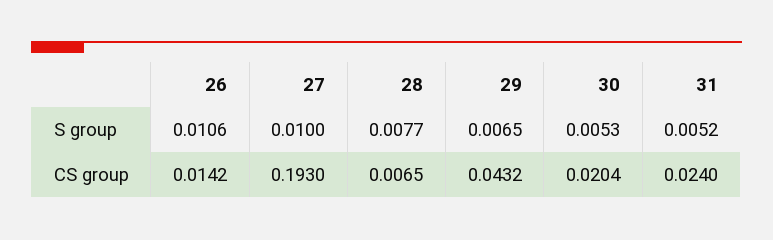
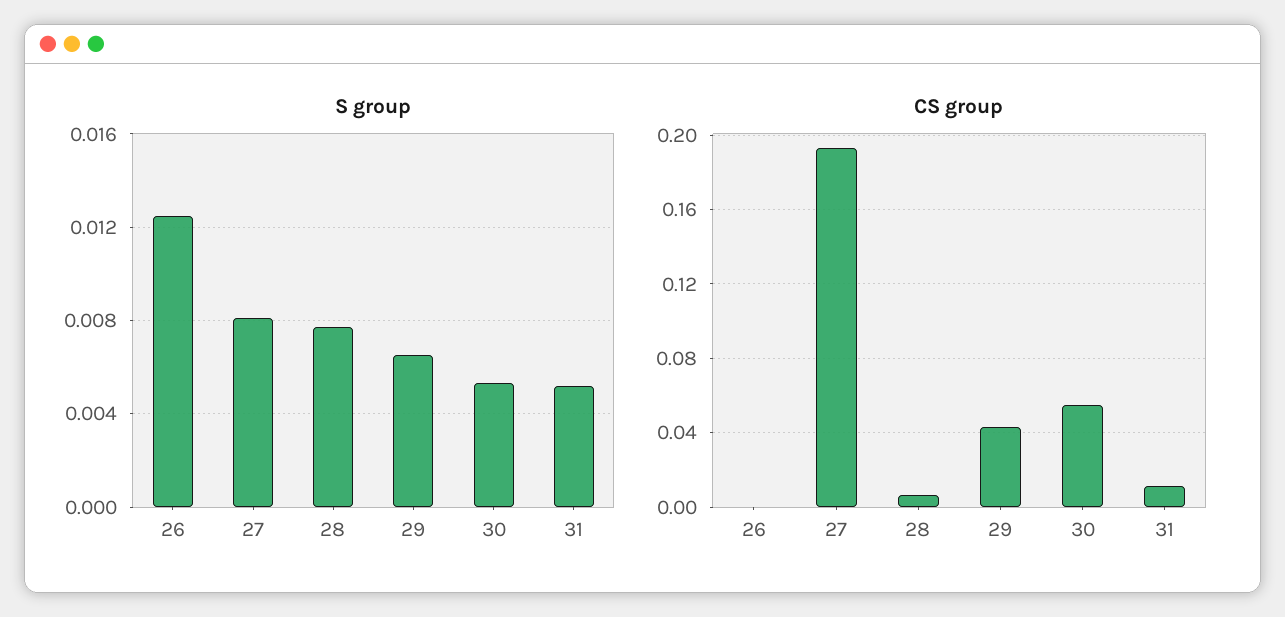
  {
    "S group": {
-     "26": 0.0106,
+     "26": 0.0125,
-     "27": 0.01,
+     "27": 0.008,
      "28": 0.0077,
      "29": 0.0065,
      "30": 0.0053,
      "31": 0.0052
    },
    "CS group": {
-     "26": 0.0142,
+     "26": 0,
      "27": 0.193,
      "28": 0.0065,
      "29": 0.0432,
-     "30": 0.0204,
+     "30": 0.055,
-     "31": 0.024
+     "31": 0.01
    }
  }

